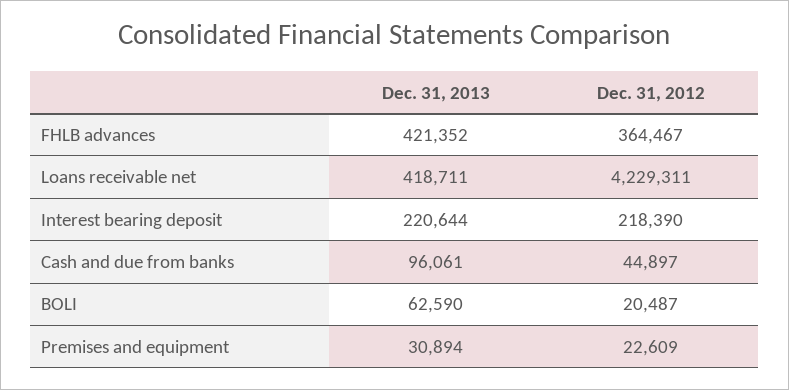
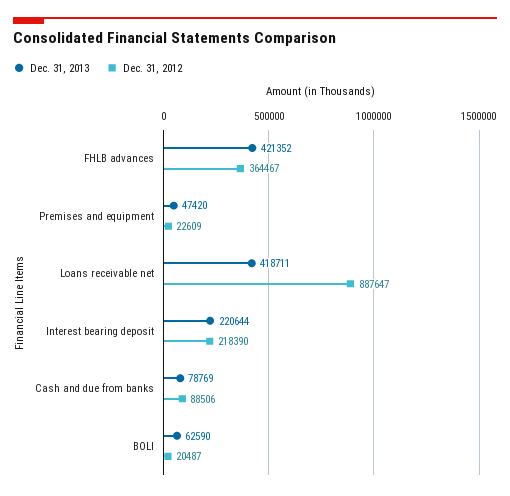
  {
    "Dec. 31, 2013": {
      "FHLB advances": 421352,
      "Loans receivable net": 418711,
      "Interest bearing deposit": 220644,
-     "Cash and due from banks": 96061,
+     "Cash and due from banks": 78769,
      "BOLI": 62590,
-     "Premises and equipment": 30894
+     "Premises and equipment": 47420
    },
    "Dec. 31, 2012": {
      "FHLB advances": 364467,
-     "Loans receivable net": 4229311,
+     "Loans receivable net": 887647,
      "Interest bearing deposit": 218390,
-     "Cash and due from banks": 44897,
+     "Cash and due from banks": 88506,
      "BOLI": 20487,
      "Premises and equipment": 22609
    }
  }

